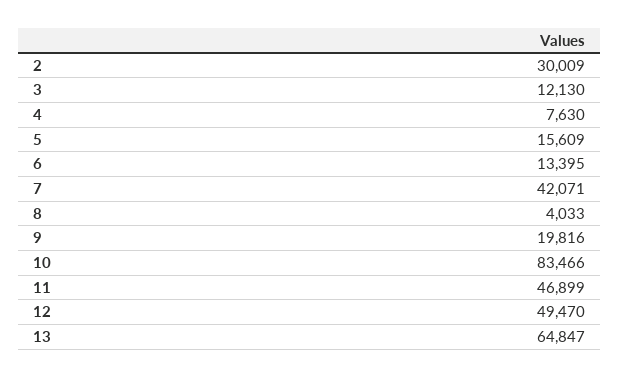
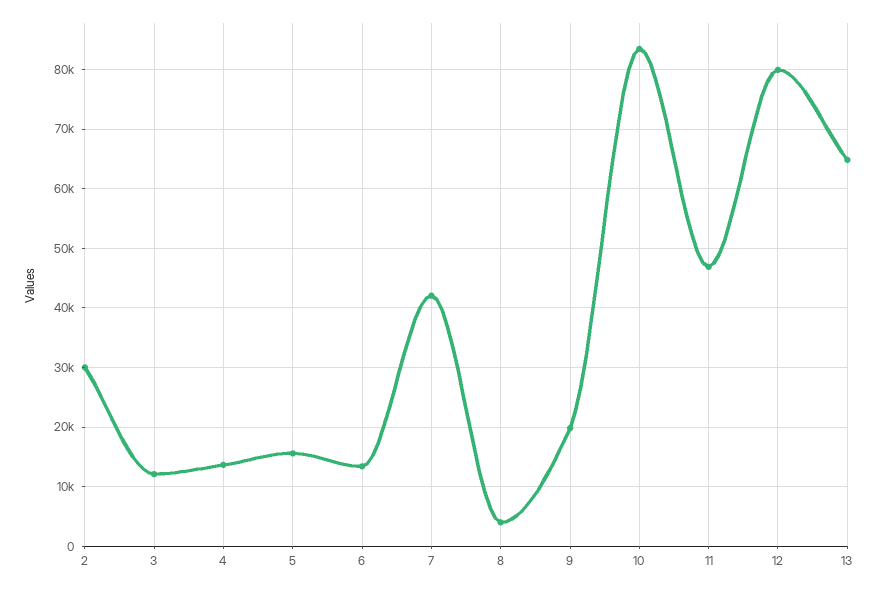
  {
    "2": 30009,
    "3": 12130,
-   "4": 7630,
+   "4": 14000,
    "5": 15609,
    "6": 13395,
    "7": 42071,
    "8": 4033,
    "9": 19816,
    "10": 83466,
    "11": 46899,
-   "12": 49470,
+   "12": 80000,
    "13": 64847
  }

